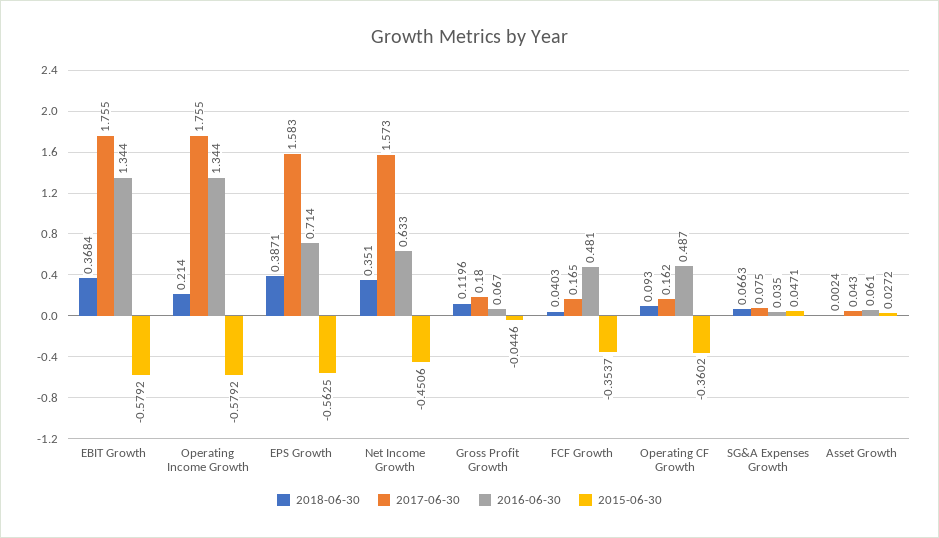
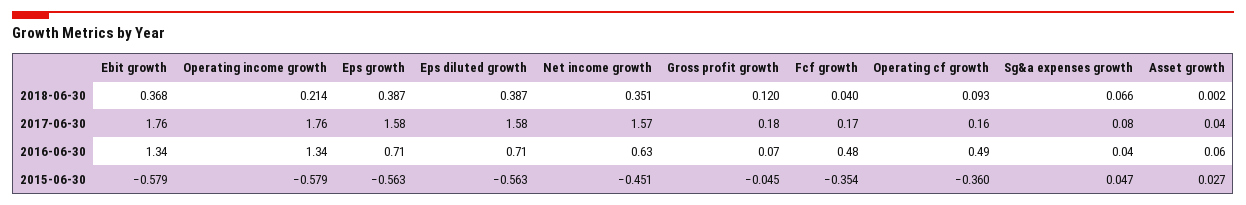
  {
    "2018-06-30": {
      "EBIT Growth": 0.3684,
      "Operating Income Growth": 0.214,
      "EPS Growth": 0.3871,
      "Net Income Growth": 0.351,
      "Gross Profit Growth": 0.1196,
      "FCF Growth": 0.0403,
      "Operating CF Growth": 0.093,
      "SG&A Expenses Growth": 0.0663,
-     "Asset Growth": 0.0024
+     "Asset Growth": 0.0024,
+     "Eps diluted growth": 0.387
    },
    "2017-06-30": {
      "EBIT Growth": 1.755,
      "Operating Income Growth": 1.755,
      "EPS Growth": 1.583,
      "Net Income Growth": 1.573,
      "Gross Profit Growth": 0.18,
      "FCF Growth": 0.165,
      "Operating CF Growth": 0.162,
      "SG&A Expenses Growth": 0.075,
-     "Asset Growth": 0.043
+     "Asset Growth": 0.043,
+     "Eps diluted growth": 1.58
    },
    "2016-06-30": {
      "EBIT Growth": 1.344,
      "Operating Income Growth": 1.344,
      "EPS Growth": 0.714,
      "Net Income Growth": 0.633,
      "Gross Profit Growth": 0.067,
      "FCF Growth": 0.481,
      "Operating CF Growth": 0.487,
      "SG&A Expenses Growth": 0.035,
-     "Asset Growth": 0.061
+     "Asset Growth": 0.061,
+     "Eps diluted growth": 0.71
    },
    "2015-06-30": {
      "EBIT Growth": -0.5792,
      "Operating Income Growth": -0.5792,
      "EPS Growth": -0.5625,
      "Net Income Growth": -0.4506,
      "Gross Profit Growth": -0.0446,
      "FCF Growth": -0.3537,
      "Operating CF Growth": -0.3602,
      "SG&A Expenses Growth": 0.0471,
-     "Asset Growth": 0.0272
+     "Asset Growth": 0.0272,
+     "Eps diluted growth": -0.563
    }
  }

